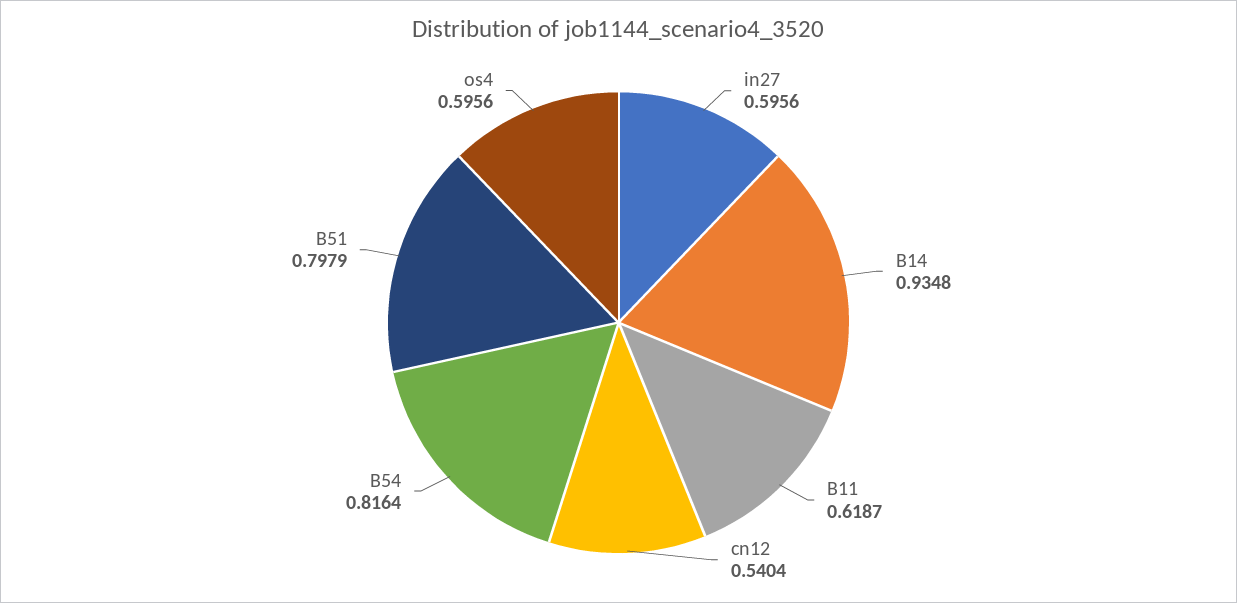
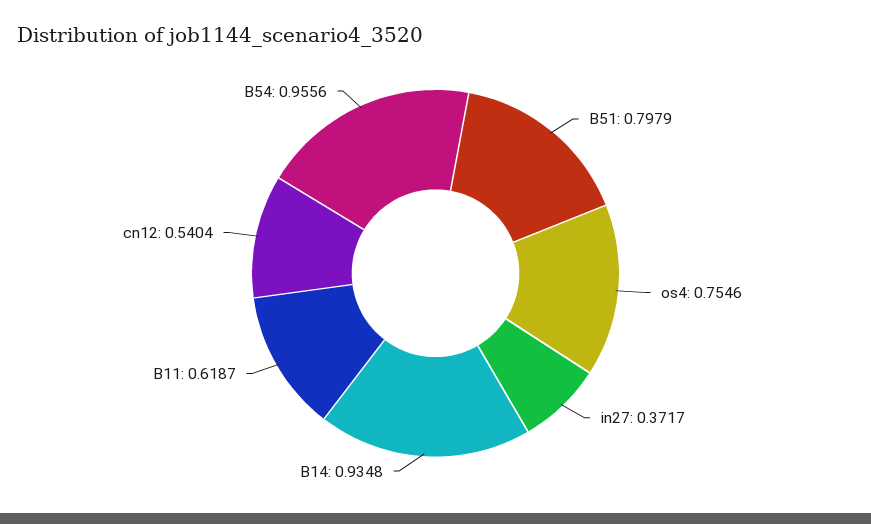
  {
-   "in27": 0.5956,
+   "in27": 0.3717,
    "B14": 0.9348,
    "B11": 0.6187,
    "cn12": 0.5404,
-   "B54": 0.8164,
+   "B54": 0.9556,
    "B51": 0.7979,
-   "os4": 0.5956
+   "os4": 0.7546
  }

